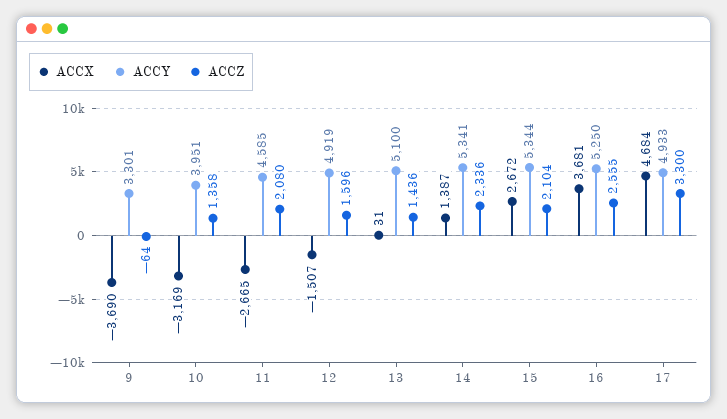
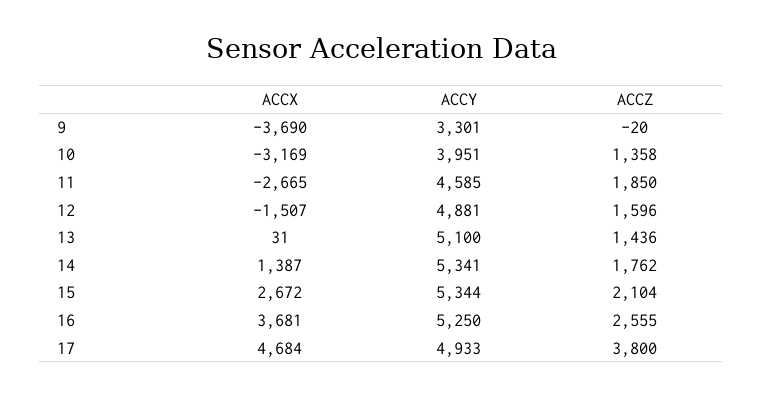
  {
    "ACCX": {
      "9": -3690,
      "10": -3169,
      "11": -2665,
      "12": -1507,
      "13": 31,
      "14": 1387,
      "15": 2672,
      "16": 3681,
      "17": 4684
    },
    "ACCY": {
      "9": 3301,
      "10": 3951,
      "11": 4585,
-     "12": 4919,
+     "12": 4881,
      "13": 5100,
      "14": 5341,
      "15": 5344,
      "16": 5250,
      "17": 4933
    },
    "ACCZ": {
-     "9": -64,
+     "9": -20,
      "10": 1358,
-     "11": 2080,
+     "11": 1850,
      "12": 1596,
      "13": 1436,
-     "14": 2336,
+     "14": 1762,
      "15": 2104,
      "16": 2555,
-     "17": 3300
+     "17": 3800
    }
  }

